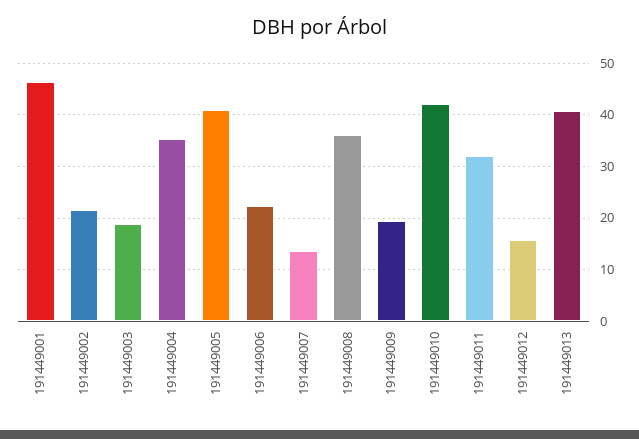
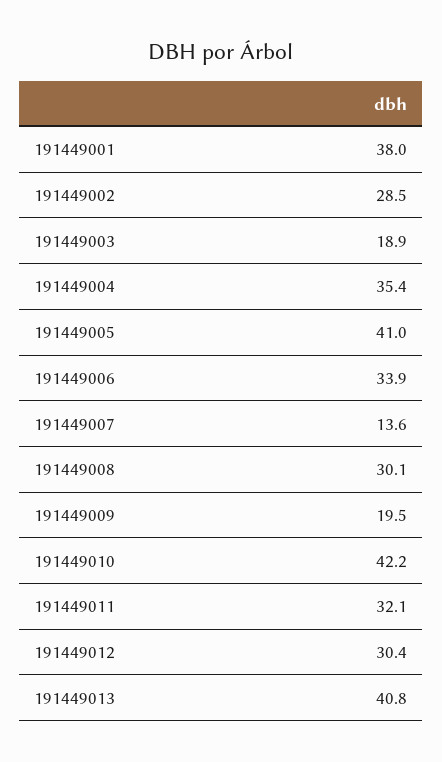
  {
-   "191449001": 46,
+   "191449001": 38,
-   "191449002": 22,
+   "191449002": 28.5,
    "191449003": 18.9,
    "191449004": 35.4,
    "191449005": 41,
-   "191449006": 22,
+   "191449006": 33.9,
    "191449007": 13.6,
-   "191449008": 36,
+   "191449008": 30.1,
    "191449009": 19.5,
    "191449010": 42.2,
    "191449011": 32.1,
-   "191449012": 16,
+   "191449012": 30.4,
    "191449013": 40.8
  }

